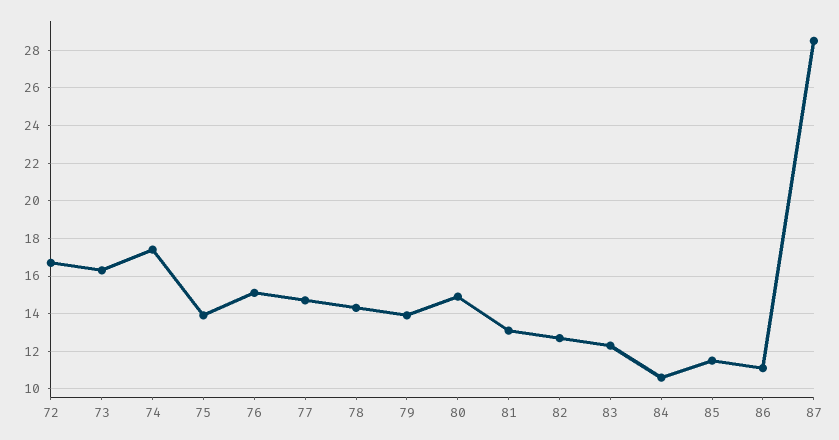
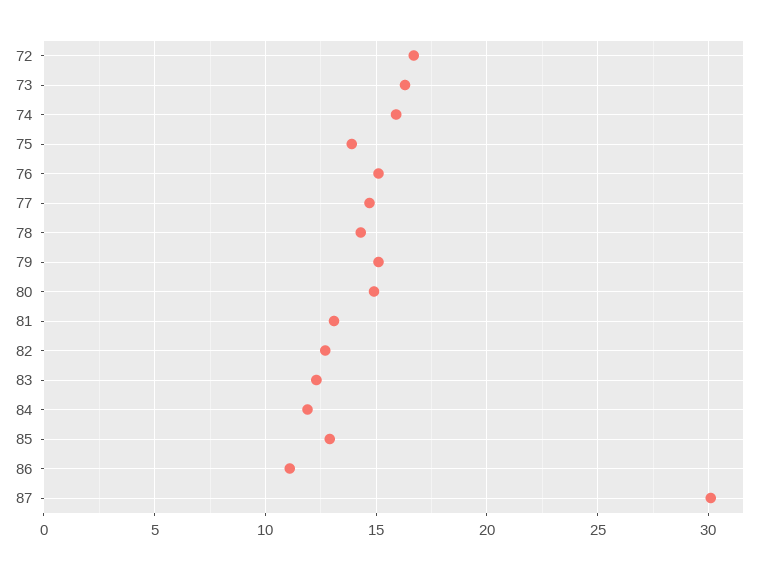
  {
    "72": 16.5,
    "73": 16.5,
-   "74": 17.5,
+   "74": 16,
    "75": 14,
    "76": 15,
    "77": 14.5,
    "78": 14.5,
-   "79": 14,
+   "79": 15,
    "80": 15,
    "81": 13,
    "82": 12.5,
    "83": 12.5,
-   "84": 10.5,
+   "84": 12,
-   "85": 11.5,
+   "85": 13,
    "86": 11,
-   "87": 28.5
+   "87": 30
  }

